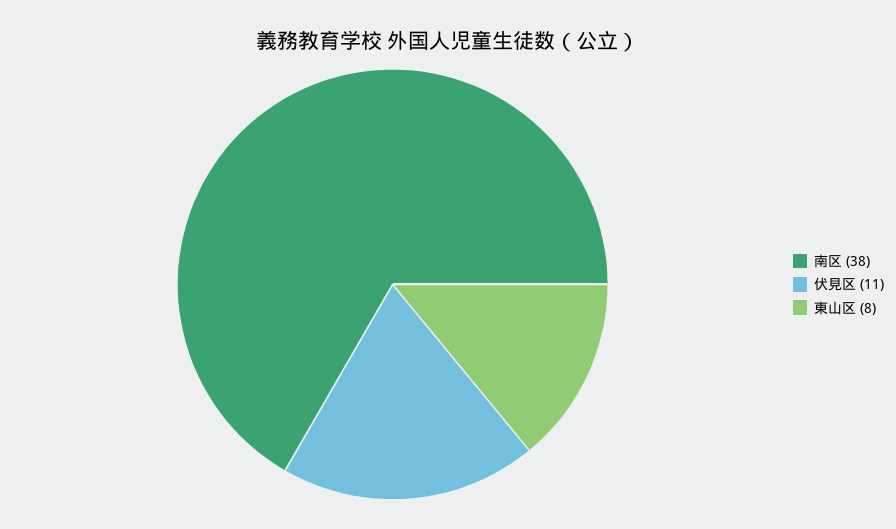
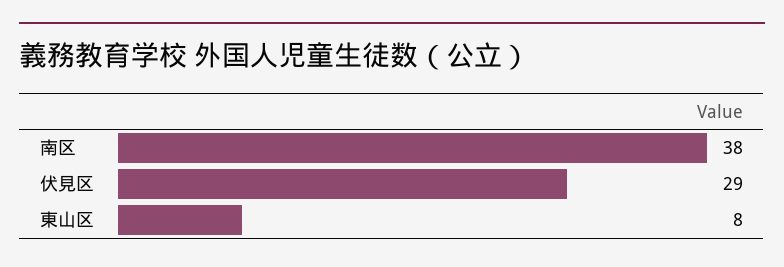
  {
    "南区": 38,
-   "伏見区": 11,
+   "伏見区": 29,
    "東山区": 8
  }

